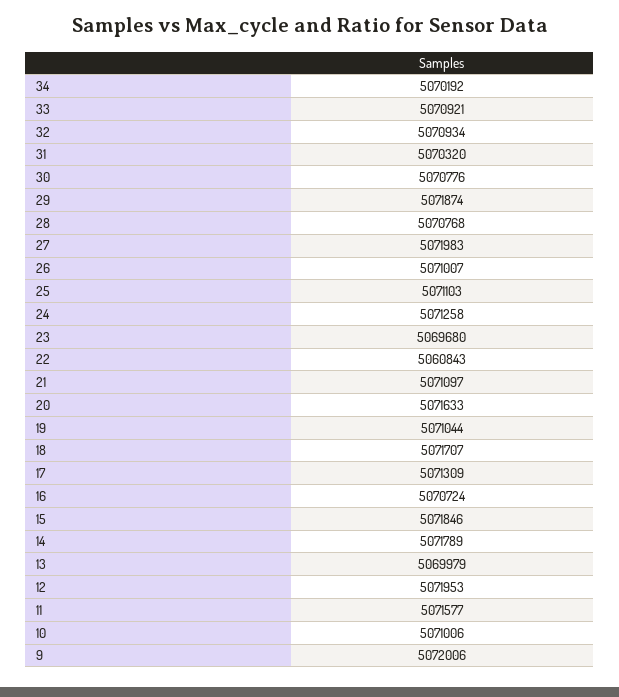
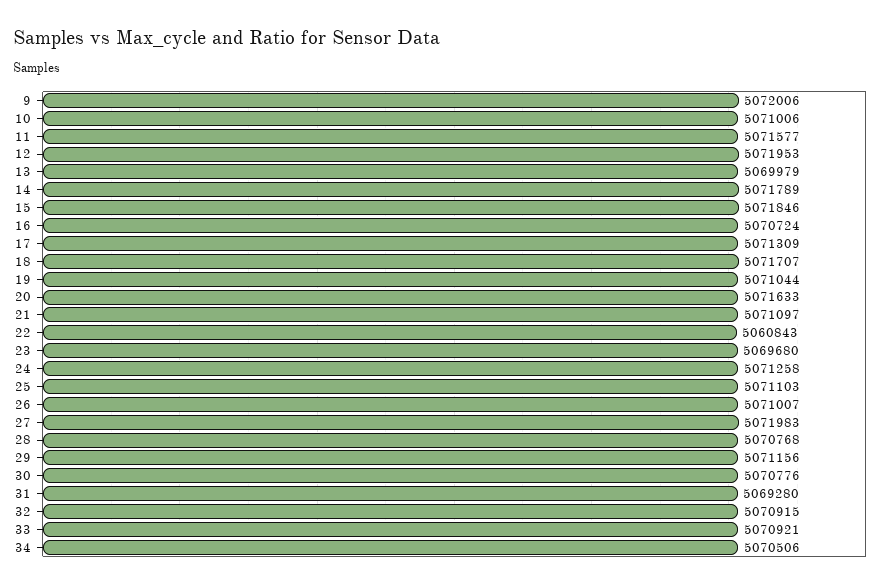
  {
-   "34": 5070192,
+   "34": 5070506,
    "33": 5070921,
-   "32": 5070934,
+   "32": 5070915,
-   "31": 5070320,
+   "31": 5069280,
    "30": 5070776,
-   "29": 5071874,
+   "29": 5071156,
    "28": 5070768,
    "27": 5071983,
    "26": 5071007,
    "25": 5071103,
    "24": 5071258,
    "23": 5069680,
    "22": 5060843,
    "21": 5071097,
    "20": 5071633,
    "19": 5071044,
    "18": 5071707,
    "17": 5071309,
    "16": 5070724,
    "15": 5071846,
    "14": 5071789,
    "13": 5069979,
    "12": 5071953,
    "11": 5071577,
    "10": 5071006,
    "9": 5072006
  }

